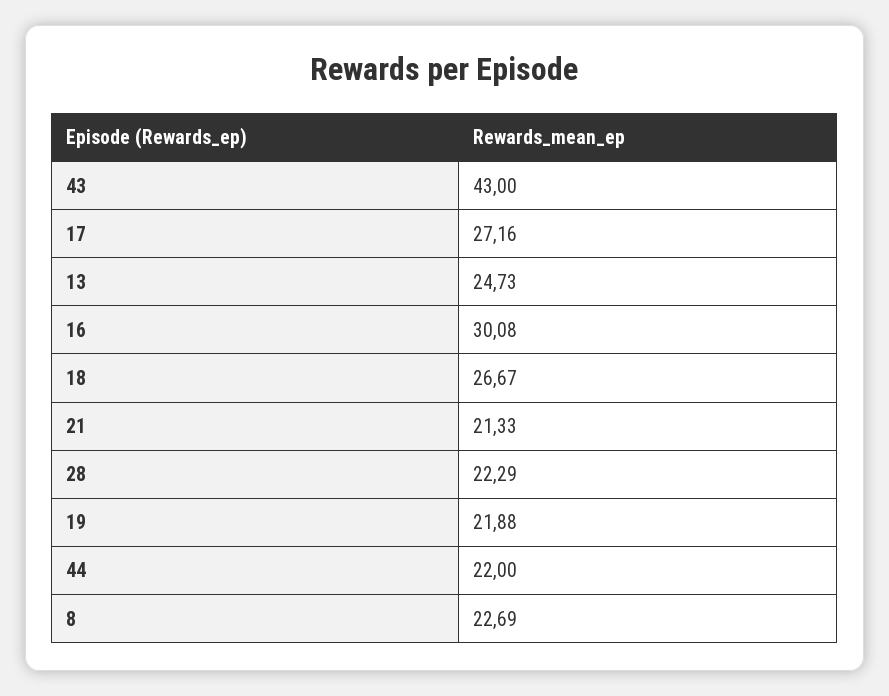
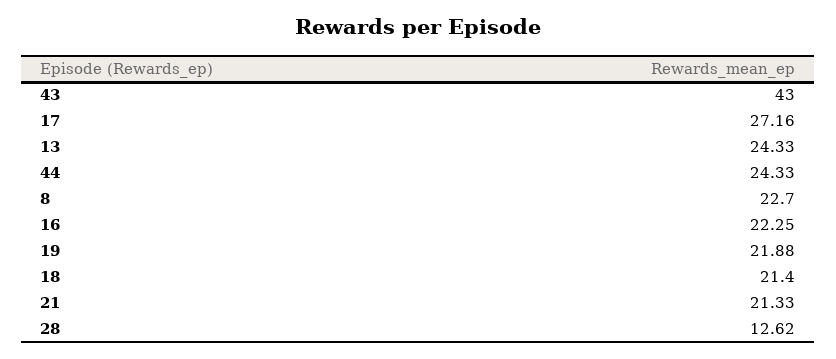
  {
    "43": 43,
    "17": 27.16,
-   "13": 24.73,
+   "13": 24.33,
-   "16": 30.08,
+   "16": 22.25,
-   "18": 26.67,
+   "18": 21.4,
    "21": 21.33,
-   "28": 22.29,
+   "28": 12.62,
    "19": 21.88,
-   "44": 22,
+   "44": 24.33,
-   "8": 22.69
+   "8": 22.7
  }

